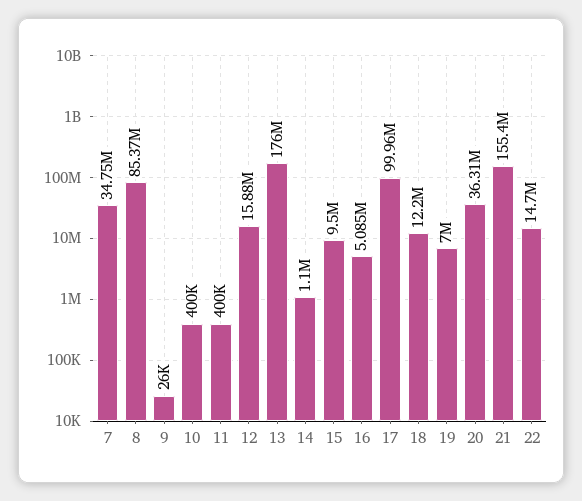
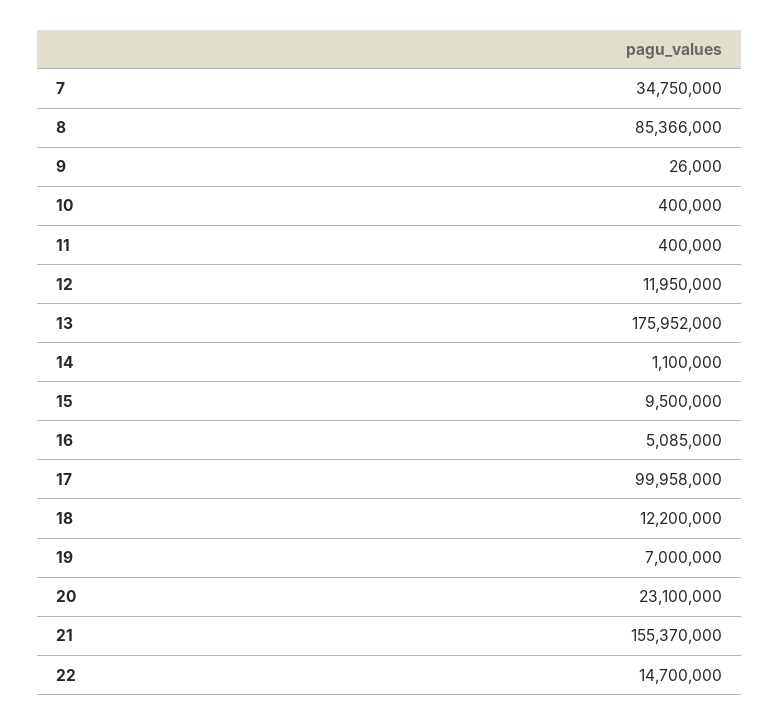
  {
    "7": 34750000,
    "8": 85366000,
    "9": 26000,
    "10": 400000,
    "11": 400000,
-   "12": 15880000,
+   "12": 11950000,
    "13": 175952000,
    "14": 1100000,
    "15": 9500000,
    "16": 5085000,
    "17": 99958000,
    "18": 12200000,
    "19": 7000000,
-   "20": 36310000,
+   "20": 23100000,
    "21": 155370000,
    "22": 14700000
  }

